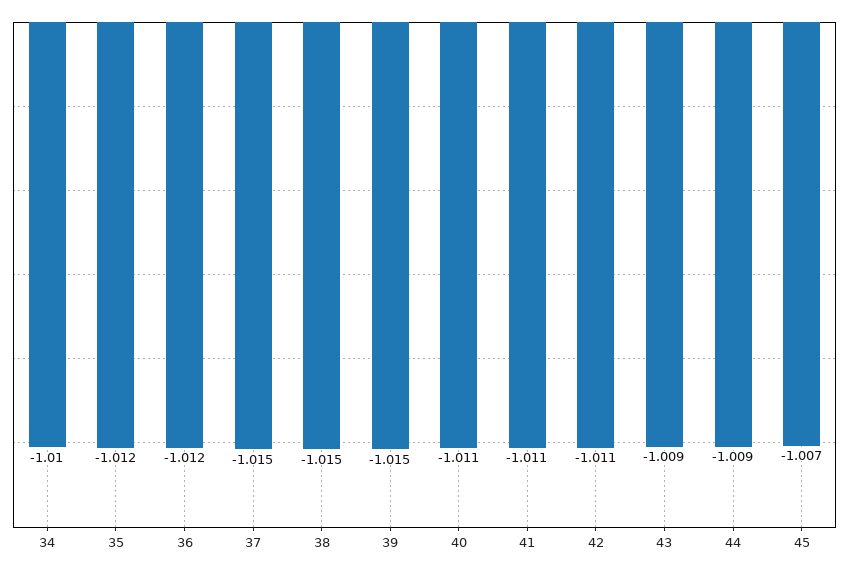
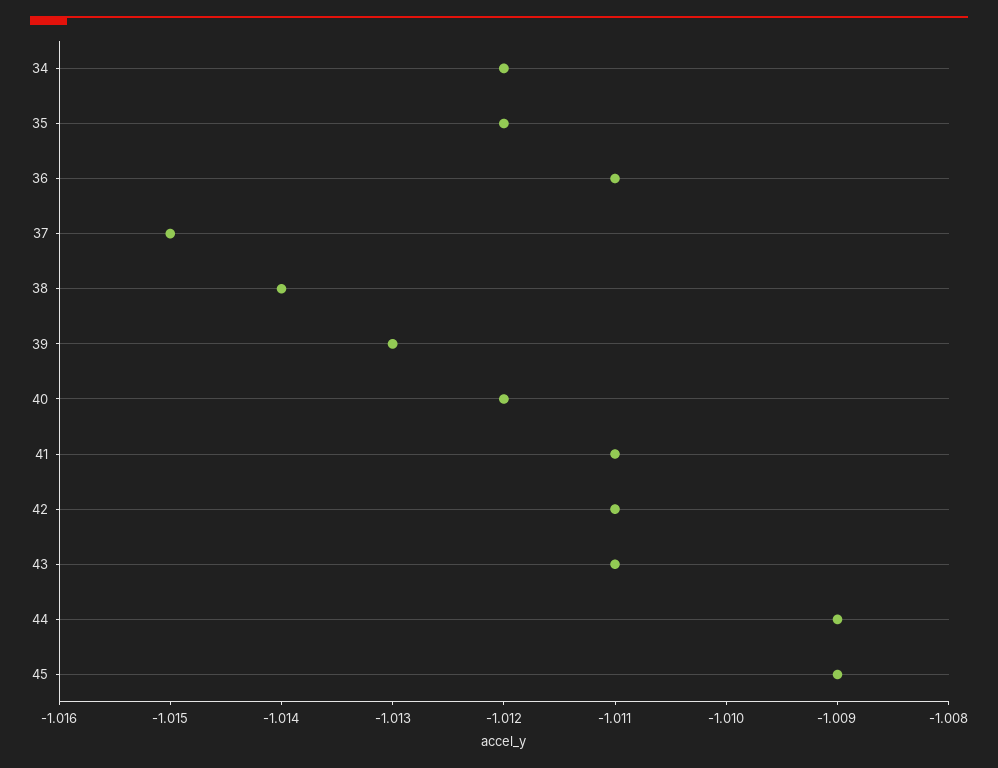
  {
-   "34": -1.01,
+   "34": -1.012,
    "35": -1.012,
-   "36": -1.012,
+   "36": -1.011,
    "37": -1.015,
-   "38": -1.015,
+   "38": -1.014,
-   "39": -1.015,
+   "39": -1.013,
-   "40": -1.011,
+   "40": -1.012,
    "41": -1.011,
    "42": -1.011,
-   "43": -1.009,
+   "43": -1.011,
    "44": -1.009,
-   "45": -1.007
+   "45": -1.009
  }

